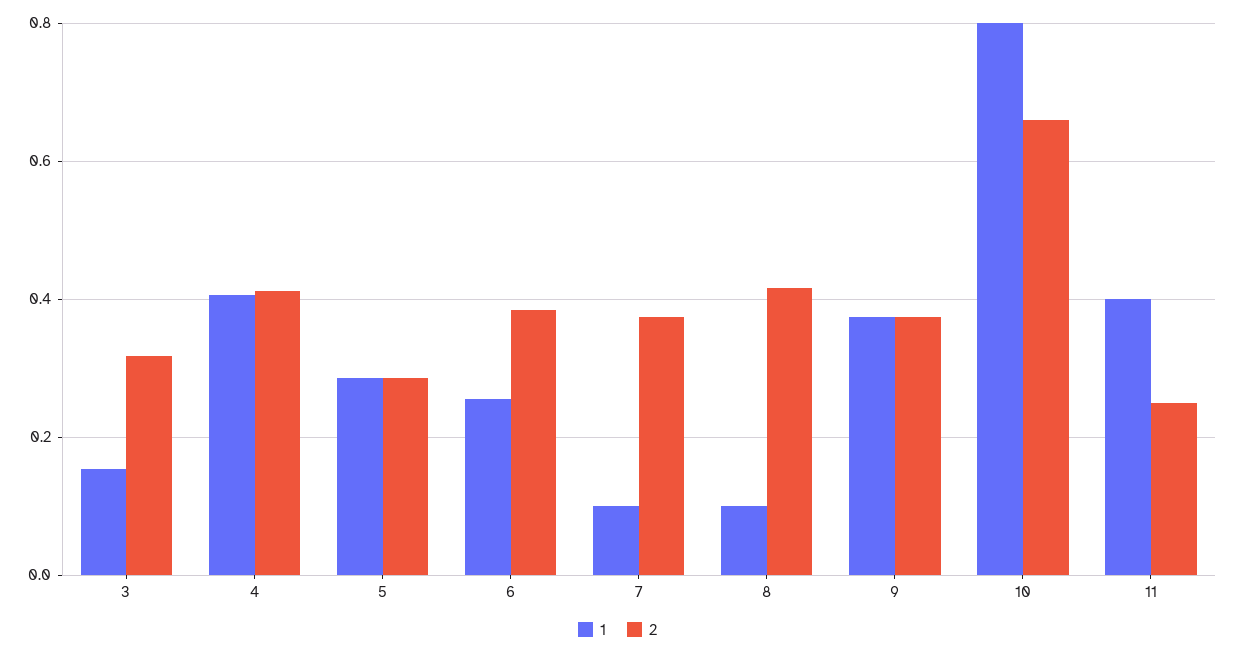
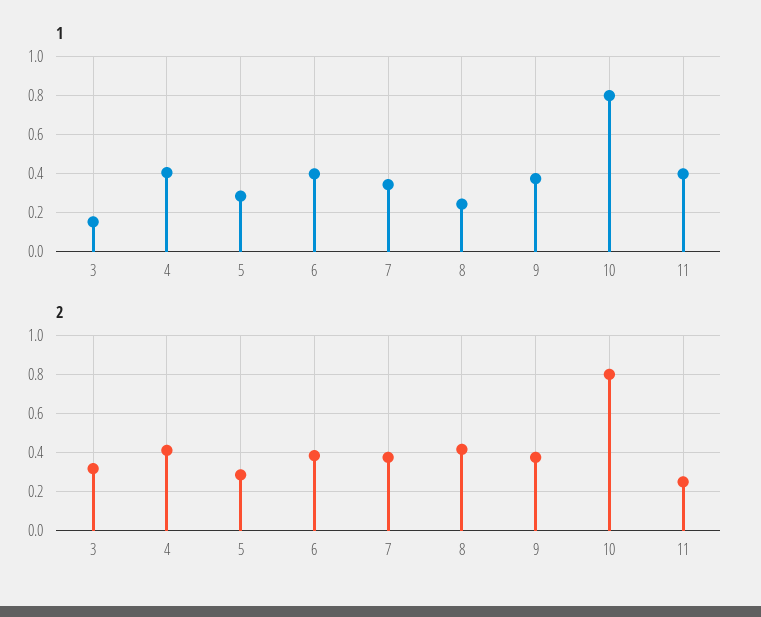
  {
    "1": {
      "3": 0.16,
      "4": 0.4,
      "5": 0.28,
-     "6": 0.26,
+     "6": 0.4,
-     "7": 0.1,
+     "7": 0.35,
-     "8": 0.1,
+     "8": 0.25,
      "9": 0.38,
      "10": 0.8,
      "11": 0.4
    },
    "2": {
      "3": 0.32,
      "4": 0.42,
      "5": 0.28,
      "6": 0.38,
      "7": 0.38,
      "8": 0.42,
      "9": 0.38,
-     "10": 0.66,
+     "10": 0.8,
      "11": 0.26
    }
  }

